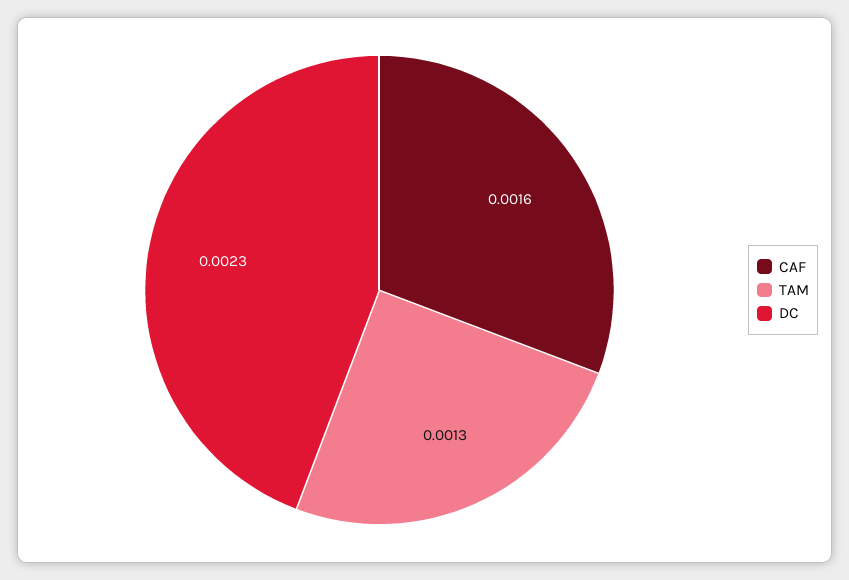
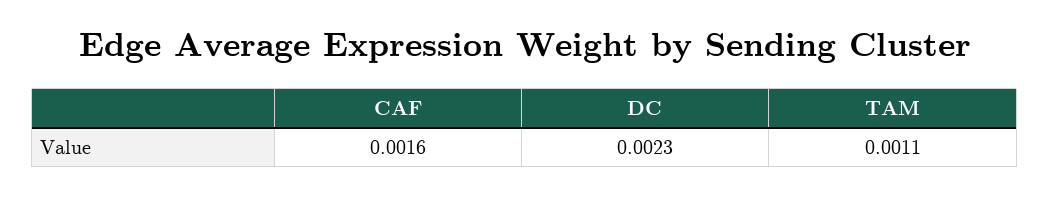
  {
    "CAF": 0.0016,
-   "TAM": 0.0013,
+   "TAM": 0.0011,
    "DC": 0.0023
  }

